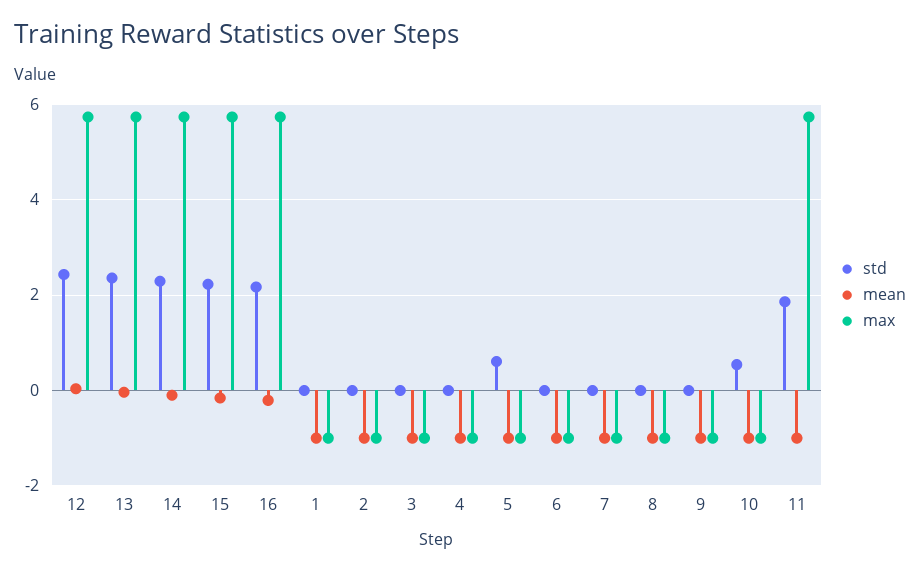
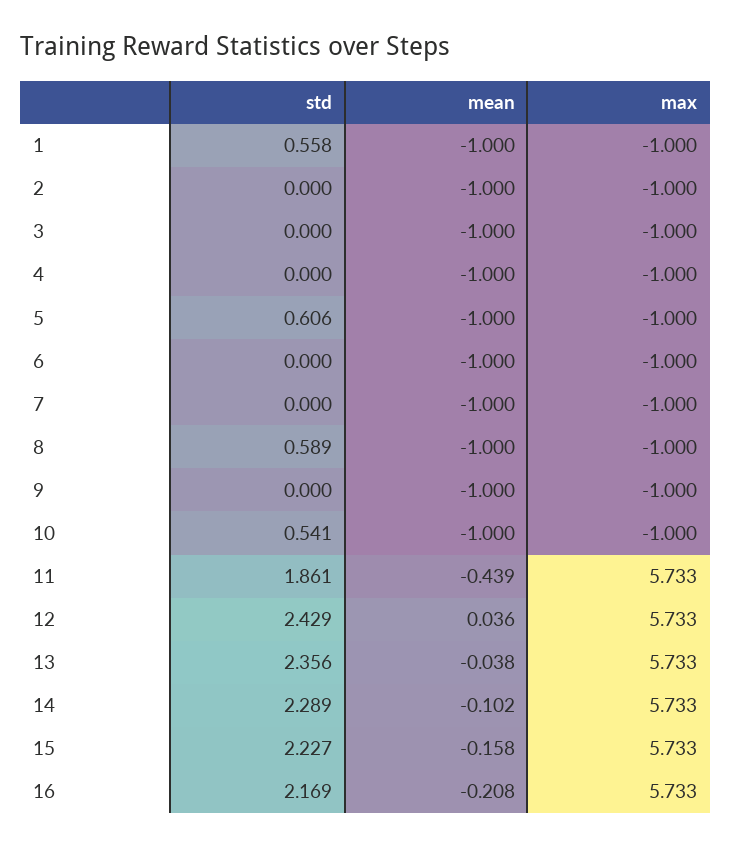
  {
    "std": {
      "12": 2.429,
      "13": 2.356,
      "14": 2.289,
      "15": 2.227,
      "16": 2.169,
-     "1": 0,
+     "1": 0.558,
      "2": 0,
      "3": 0,
      "4": 0,
      "5": 0.606,
      "6": 0,
      "7": 0,
-     "8": 0,
+     "8": 0.589,
      "9": 0,
      "10": 0.541,
      "11": 1.861
    },
    "mean": {
      "12": 0.036,
      "13": -0.038,
      "14": -0.102,
      "15": -0.158,
      "16": -0.208,
      "1": -1,
      "2": -1,
      "3": -1,
      "4": -1,
      "5": -1,
      "6": -1,
      "7": -1,
      "8": -1,
      "9": -1,
      "10": -1,
-     "11": -1
+     "11": -0.439
    },
    "max": {
      "12": 5.733,
      "13": 5.733,
      "14": 5.733,
      "15": 5.733,
      "16": 5.733,
      "1": -1,
      "2": -1,
      "3": -1,
      "4": -1,
      "5": -1,
      "6": -1,
      "7": -1,
      "8": -1,
      "9": -1,
      "10": -1,
      "11": 5.733
    }
  }

